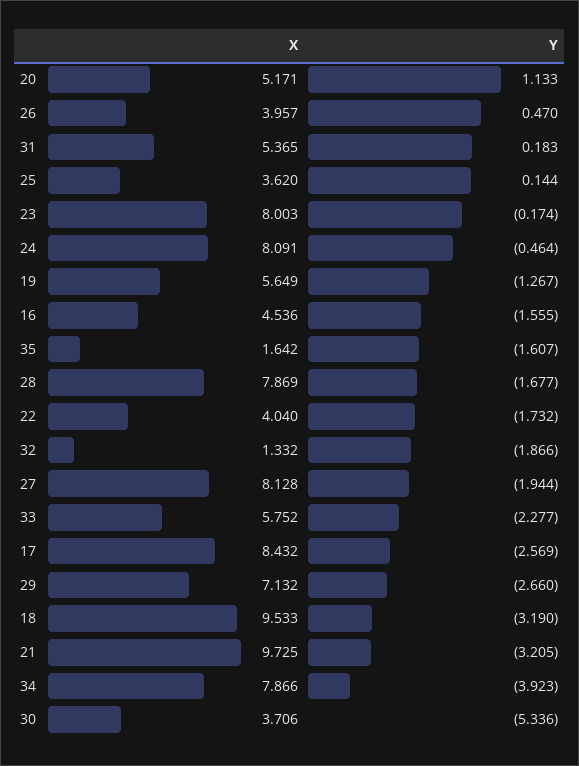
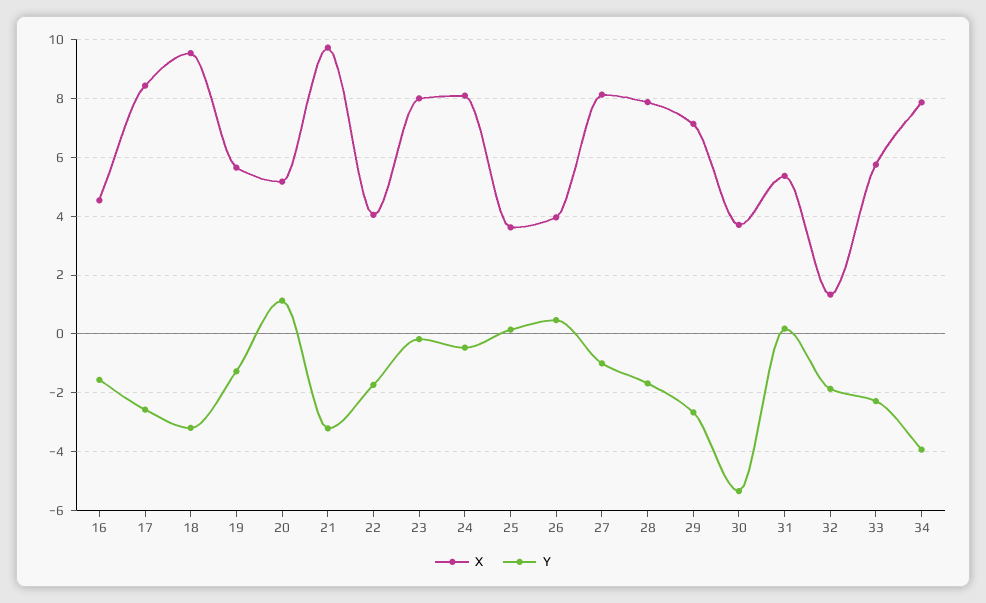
  {
    "X": {
      "20": 5.171,
      "26": 3.957,
      "31": 5.365,
      "25": 3.62,
      "23": 8.003,
      "24": 8.091,
      "19": 5.649,
      "16": 4.536,
-     "35": 1.642,
      "28": 7.869,
      "22": 4.04,
      "32": 1.332,
      "27": 8.128,
      "33": 5.752,
      "17": 8.432,
      "29": 7.132,
      "18": 9.533,
      "21": 9.725,
      "34": 7.866,
      "30": 3.706
    },
    "Y": {
      "20": 1.133,
      "26": 0.47,
      "31": 0.183,
      "25": 0.144,
      "23": -0.174,
      "24": -0.464,
      "19": -1.267,
      "16": -1.555,
-     "35": -1.607,
      "28": -1.677,
      "22": -1.732,
      "32": -1.866,
-     "27": -1.944,
+     "27": -1,
      "33": -2.277,
      "17": -2.569,
      "29": -2.66,
      "18": -3.19,
      "21": -3.205,
      "34": -3.923,
      "30": -5.336
    }
  }

